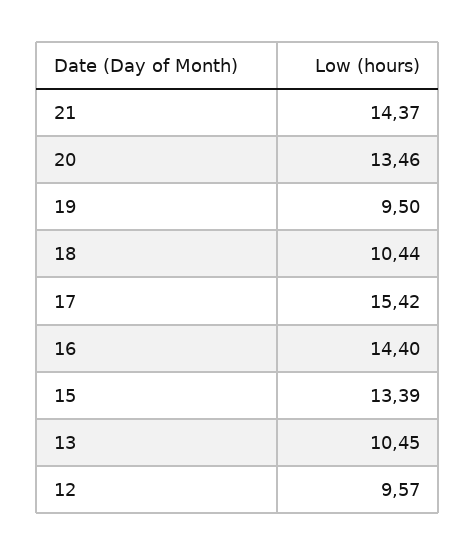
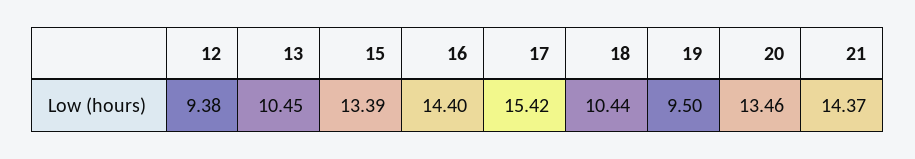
  {
    "21": 14.37,
    "20": 13.46,
    "19": 9.5,
    "18": 10.44,
    "17": 15.42,
    "16": 14.4,
    "15": 13.39,
    "13": 10.45,
-   "12": 9.57
+   "12": 9.38
  }

